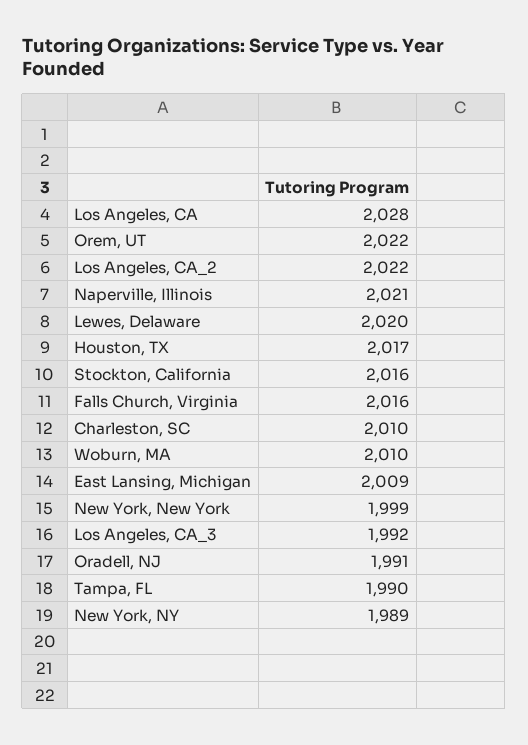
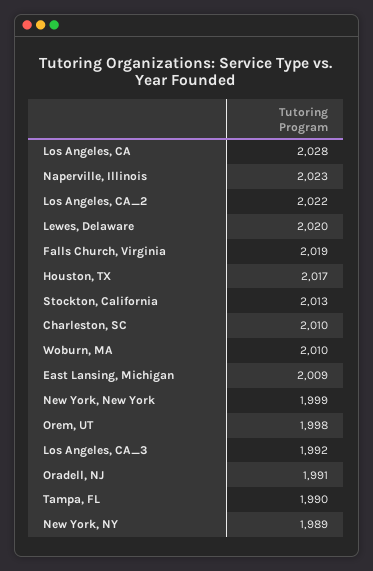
  {
    "Los Angeles, CA": 2028,
-   "Orem, UT": 2022,
+   "Orem, UT": 1998,
    "Los Angeles, CA_2": 2022,
-   "Naperville, Illinois": 2021,
+   "Naperville, Illinois": 2023,
    "Lewes, Delaware": 2020,
    "Houston, TX": 2017,
-   "Stockton, California": 2016,
+   "Stockton, California": 2013,
-   "Falls Church, Virginia": 2016,
+   "Falls Church, Virginia": 2019,
    "Charleston, SC": 2010,
    "Woburn, MA": 2010,
    "East Lansing, Michigan": 2009,
    "New York, New York": 1999,
    "Los Angeles, CA_3": 1992,
    "Oradell, NJ": 1991,
    "Tampa, FL": 1990,
    "New York, NY": 1989
  }

